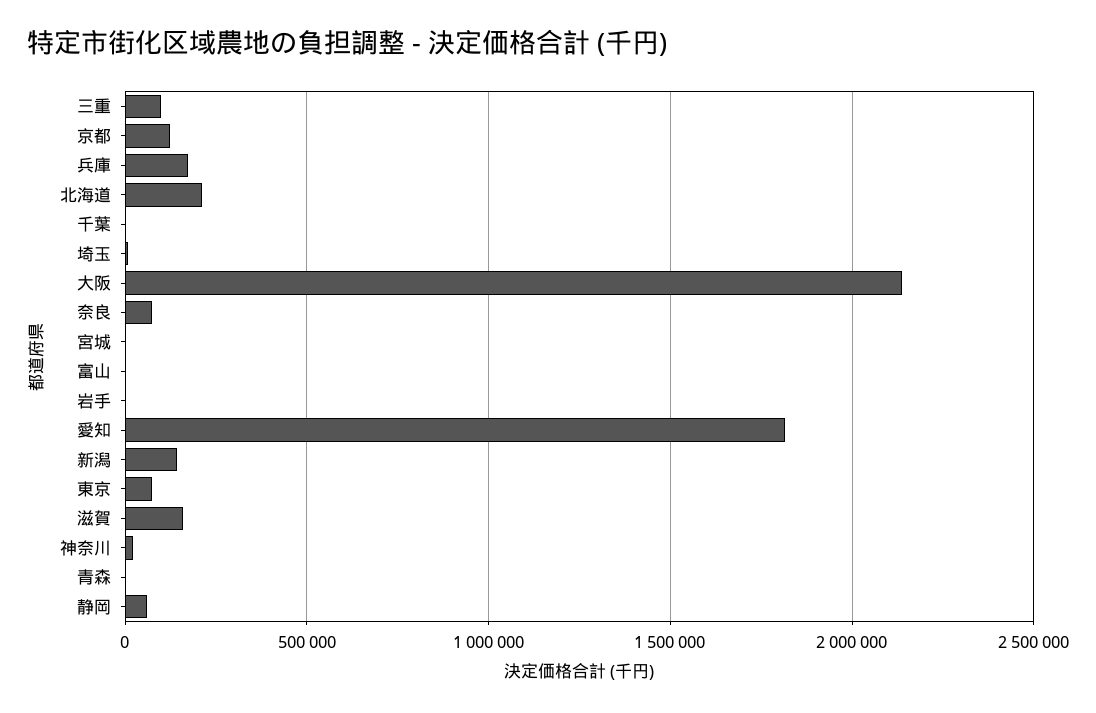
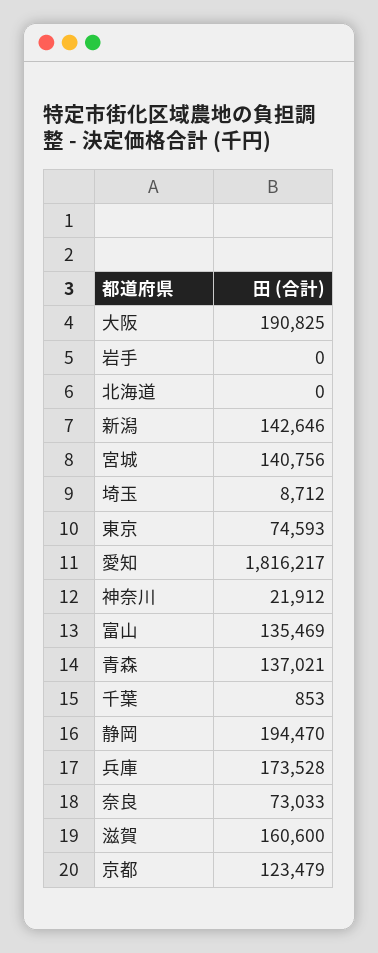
  {
-   "三重": 100000,
    "京都": 123479,
    "兵庫": 173528,
-   "北海道": 200000,
+   "北海道": 0,
    "千葉": 853,
    "埼玉": 8712,
-   "大阪": 2150000,
+   "大阪": 190825,
    "奈良": 73033,
-   "宮城": 0,
+   "宮城": 140756,
-   "富山": 0,
+   "富山": 135469,
    "岩手": 0,
    "愛知": 1816217,
    "新潟": 142646,
    "東京": 74593,
    "滋賀": 160600,
    "神奈川": 21912,
-   "青森": 0,
+   "青森": 137021,
-   "静岡": 50000
+   "静岡": 194470
  }

